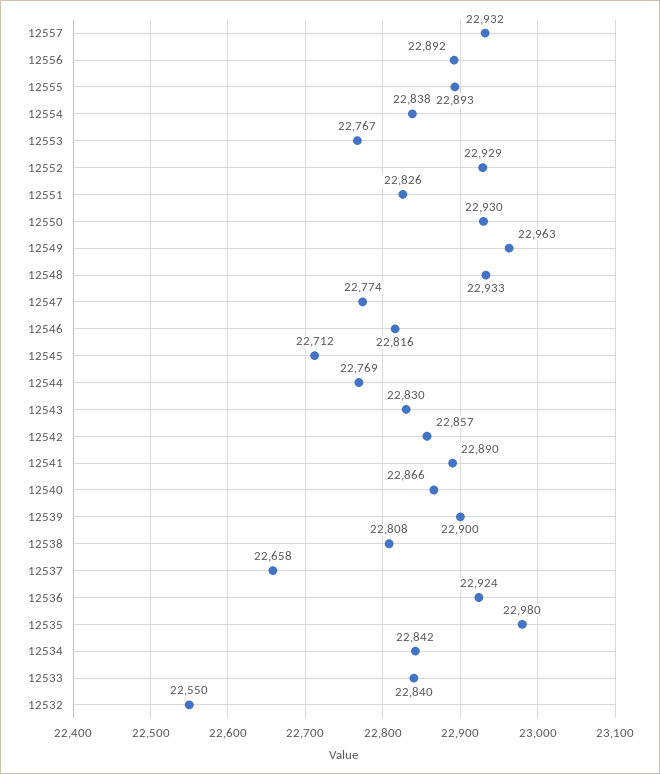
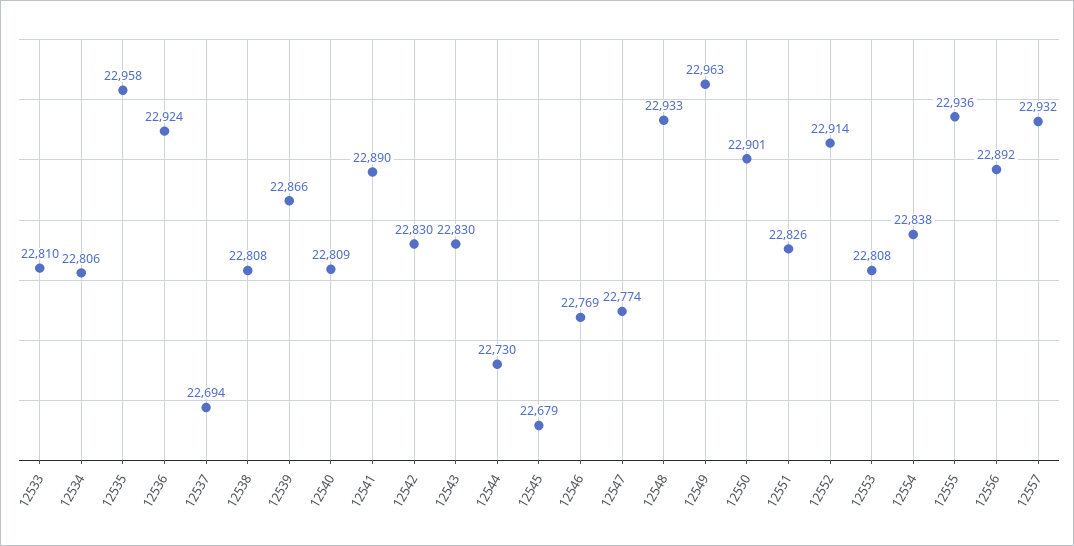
  {
    "12557": 22932,
    "12556": 22892,
-   "12555": 22893,
+   "12555": 22936,
    "12554": 22838,
-   "12553": 22767,
+   "12553": 22808,
-   "12552": 22929,
+   "12552": 22914,
    "12551": 22826,
-   "12550": 22930,
+   "12550": 22901,
    "12549": 22963,
    "12548": 22933,
    "12547": 22774,
-   "12546": 22816,
+   "12546": 22769,
-   "12545": 22712,
+   "12545": 22679,
-   "12544": 22769,
+   "12544": 22730,
    "12543": 22830,
-   "12542": 22857,
+   "12542": 22830,
    "12541": 22890,
-   "12540": 22866,
+   "12540": 22809,
-   "12539": 22900,
+   "12539": 22866,
    "12538": 22808,
-   "12537": 22658,
+   "12537": 22694,
    "12536": 22924,
-   "12535": 22980,
+   "12535": 22958,
-   "12534": 22842,
+   "12534": 22806,
-   "12533": 22840,
+   "12533": 22810
-   "12532": 22550
  }

